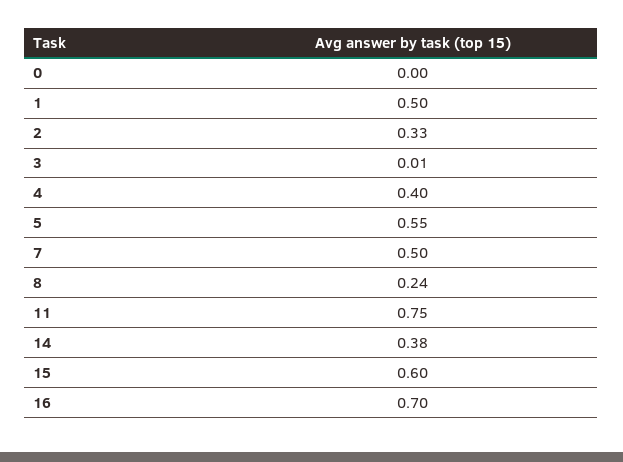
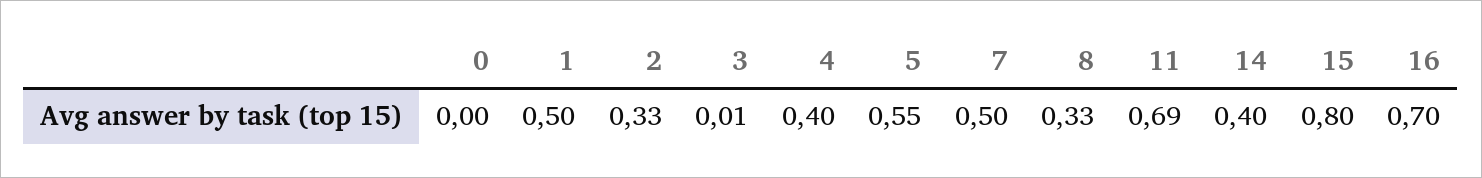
  {
    "0": 0,
    "1": 0.5,
    "2": 0.33,
    "3": 0.01,
    "4": 0.4,
    "5": 0.55,
    "7": 0.5,
-   "8": 0.24,
+   "8": 0.33,
-   "11": 0.75,
+   "11": 0.69,
-   "14": 0.38,
+   "14": 0.4,
-   "15": 0.6,
+   "15": 0.8,
    "16": 0.7
  }

